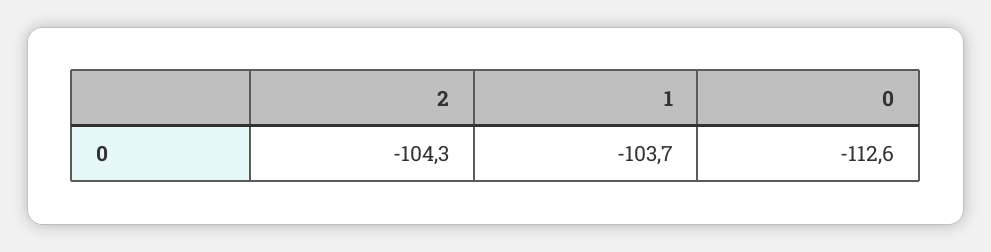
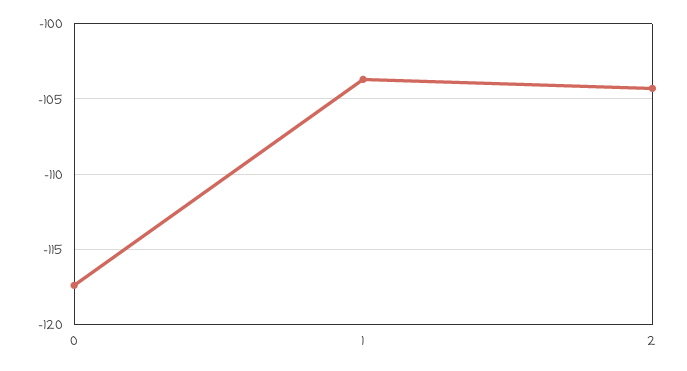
  {
    "2": -104.3,
    "1": -103.7,
-   "0": -112.6
+   "0": -117.5
  }

